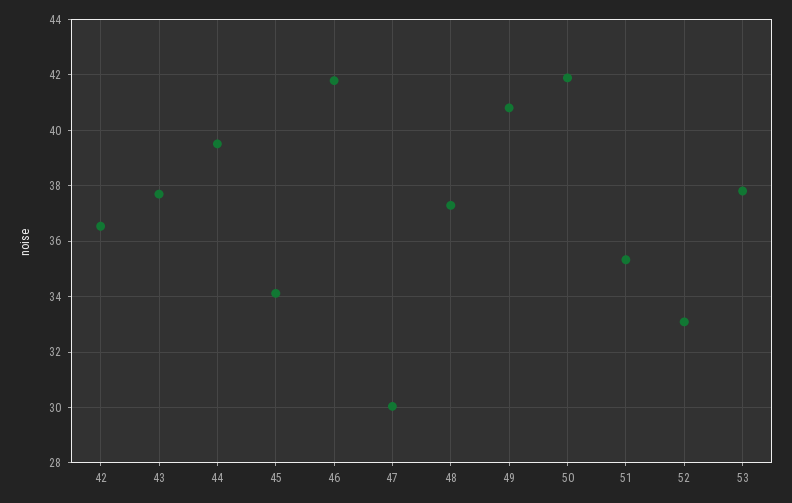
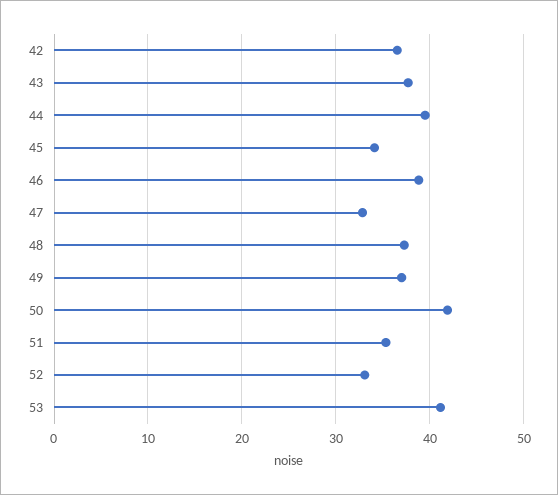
  {
    "42": 36.5,
    "43": 37.75,
    "44": 39.5,
    "45": 34,
-   "46": 41.75,
+   "46": 39,
-   "47": 30,
+   "47": 33,
    "48": 37.25,
-   "49": 40.75,
+   "49": 37,
    "50": 42,
    "51": 35.25,
    "52": 33,
-   "53": 37.75
+   "53": 41
  }

